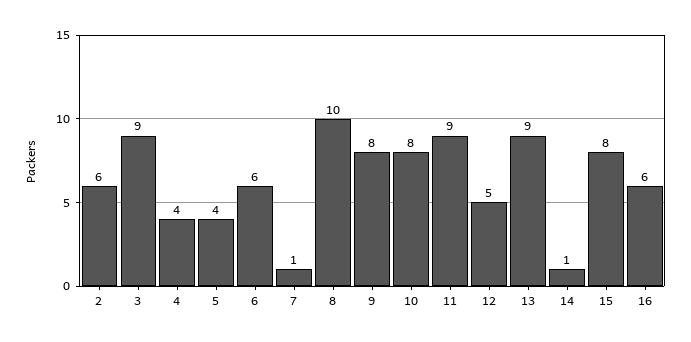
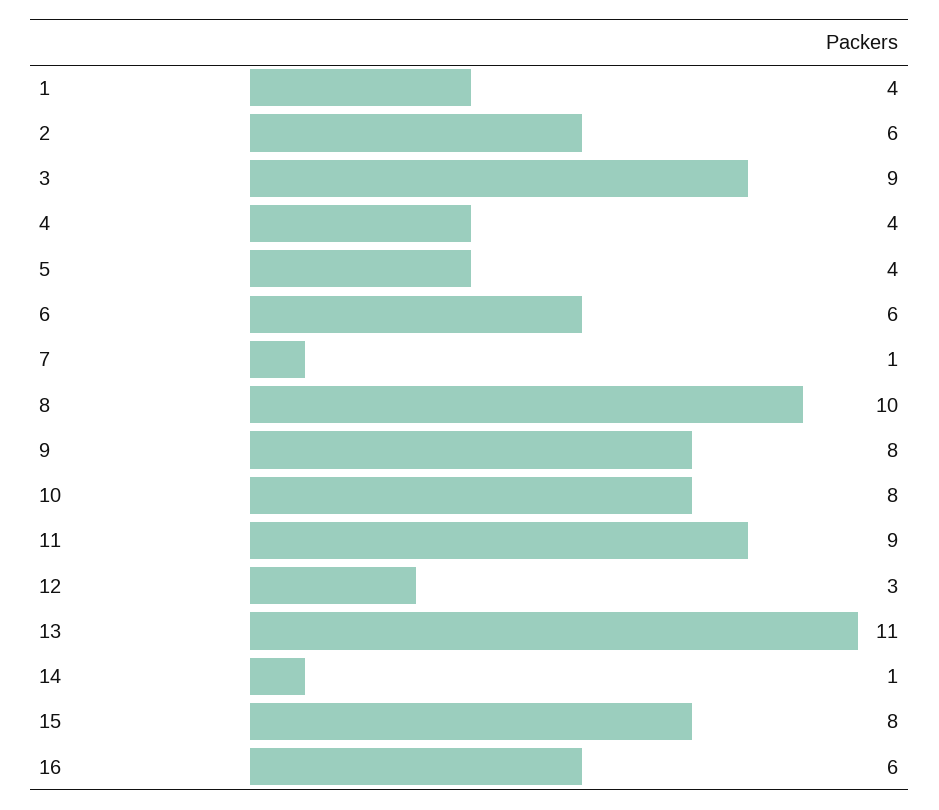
  {
    "2": 6,
    "3": 9,
    "4": 4,
    "5": 4,
    "6": 6,
    "7": 1,
    "8": 10,
    "9": 8,
    "10": 8,
    "11": 9,
-   "12": 5,
+   "12": 3,
-   "13": 9,
+   "13": 11,
    "14": 1,
    "15": 8,
-   "16": 6
+   "16": 6,
+   "1": 4
  }

